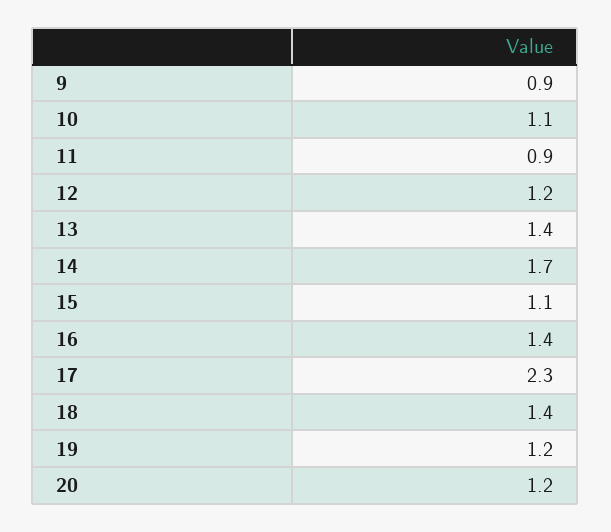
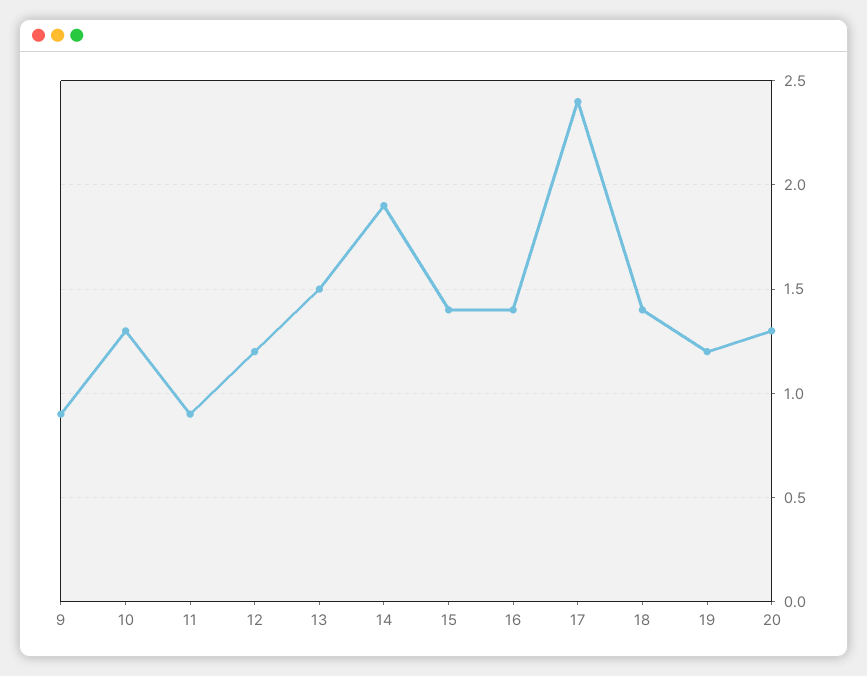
  {
    "9": 0.9,
-   "10": 1.1,
+   "10": 1.3,
    "11": 0.9,
    "12": 1.2,
-   "13": 1.4,
+   "13": 1.5,
-   "14": 1.7,
+   "14": 1.9,
-   "15": 1.1,
+   "15": 1.4,
    "16": 1.4,
-   "17": 2.3,
+   "17": 2.4,
    "18": 1.4,
    "19": 1.2,
-   "20": 1.2
+   "20": 1.3
  }

